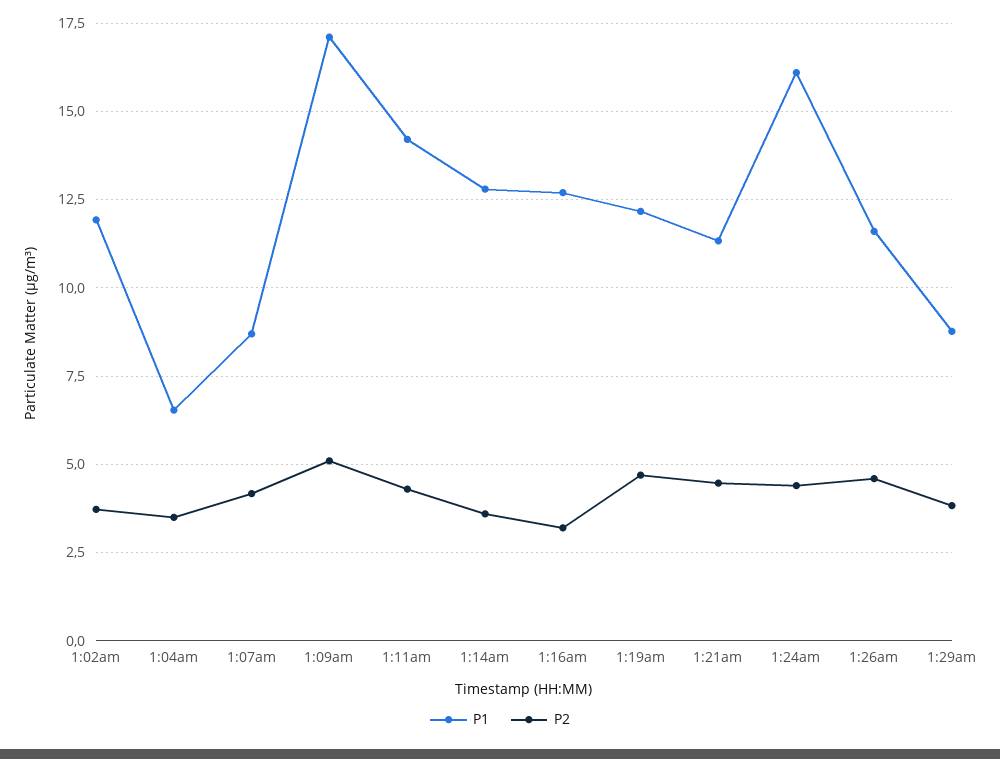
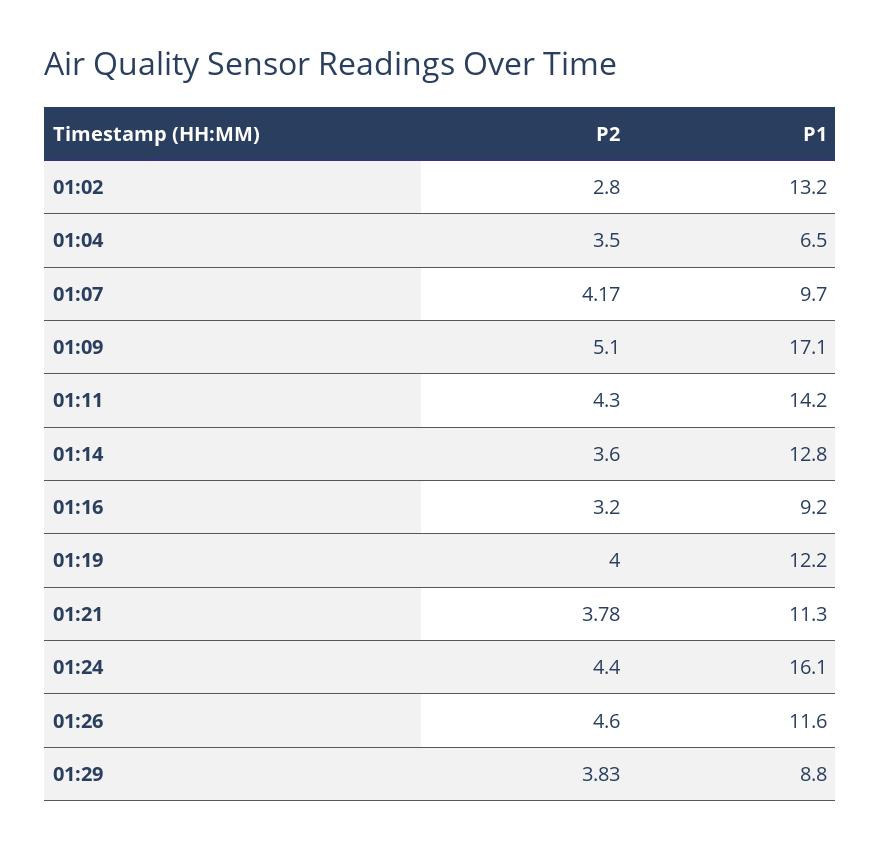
  {
    "P1": {
-     "1:02am": 12,
+     "1:02am": 13.2,
      "1:04am": 6.5,
-     "1:07am": 8.75,
+     "1:07am": 9.7,
      "1:09am": 17.1,
      "1:11am": 14.2,
      "1:14am": 12.8,
-     "1:16am": 12.75,
+     "1:16am": 9.2,
      "1:19am": 12.2,
      "1:21am": 11.3,
      "1:24am": 16.1,
      "1:26am": 11.6,
      "1:29am": 8.8
    },
    "P2": {
-     "1:02am": 3.75,
+     "1:02am": 2.8,
      "1:04am": 3.5,
      "1:07am": 4.17,
      "1:09am": 5.1,
      "1:11am": 4.3,
      "1:14am": 3.6,
      "1:16am": 3.2,
-     "1:19am": 4.75,
+     "1:19am": 4,
-     "1:21am": 4.5,
+     "1:21am": 3.78,
      "1:24am": 4.4,
      "1:26am": 4.6,
      "1:29am": 3.83
    }
  }

